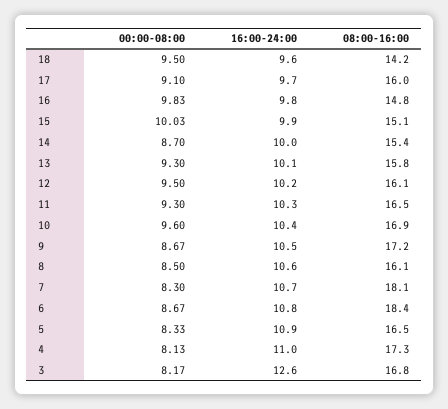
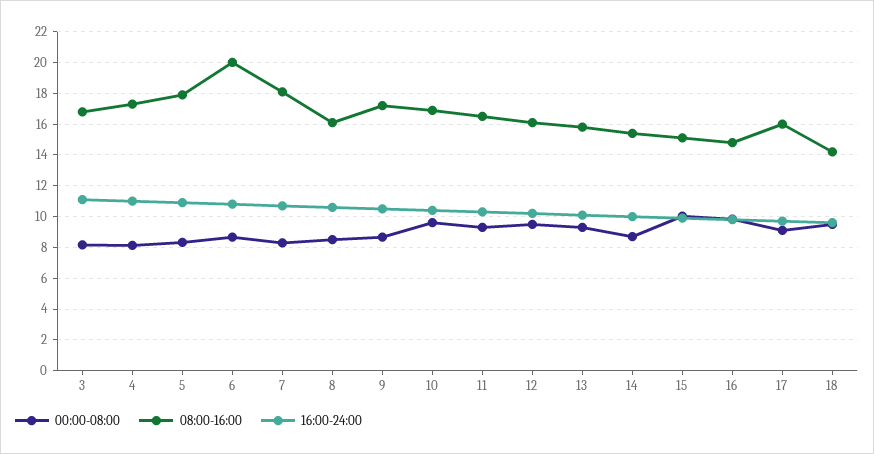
  {
    "00:00-08:00": {
      "18": 9.5,
      "17": 9.1,
      "16": 9.83,
      "15": 10.03,
      "14": 8.7,
      "13": 9.3,
      "12": 9.5,
      "11": 9.3,
      "10": 9.6,
      "9": 8.67,
      "8": 8.5,
      "7": 8.3,
      "6": 8.67,
      "5": 8.33,
      "4": 8.13,
      "3": 8.17
    },
    "16:00-24:00": {
      "18": 9.6,
      "17": 9.7,
      "16": 9.8,
      "15": 9.9,
      "14": 10,
      "13": 10.1,
      "12": 10.2,
      "11": 10.3,
      "10": 10.4,
      "9": 10.5,
      "8": 10.6,
      "7": 10.7,
      "6": 10.8,
      "5": 10.9,
      "4": 11,
-     "3": 12.6
+     "3": 11
    },
    "08:00-16:00": {
      "18": 14.2,
      "17": 16,
      "16": 14.8,
      "15": 15.1,
      "14": 15.4,
      "13": 15.8,
      "12": 16.1,
      "11": 16.5,
      "10": 16.9,
      "9": 17.2,
      "8": 16.1,
      "7": 18.1,
-     "6": 18.4,
+     "6": 20,
-     "5": 16.5,
+     "5": 18,
      "4": 17.3,
      "3": 16.8
    }
  }

